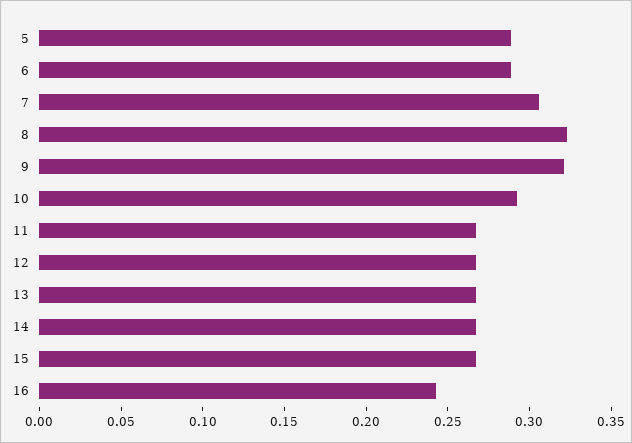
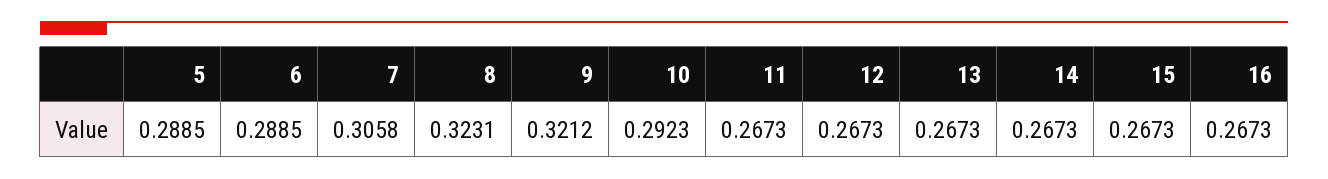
  {
    "5": 0.2885,
    "6": 0.2885,
    "7": 0.3058,
    "8": 0.3231,
    "9": 0.3212,
    "10": 0.2923,
    "11": 0.2673,
    "12": 0.2673,
    "13": 0.2673,
    "14": 0.2673,
    "15": 0.2673,
-   "16": 0.24
+   "16": 0.2673
  }

